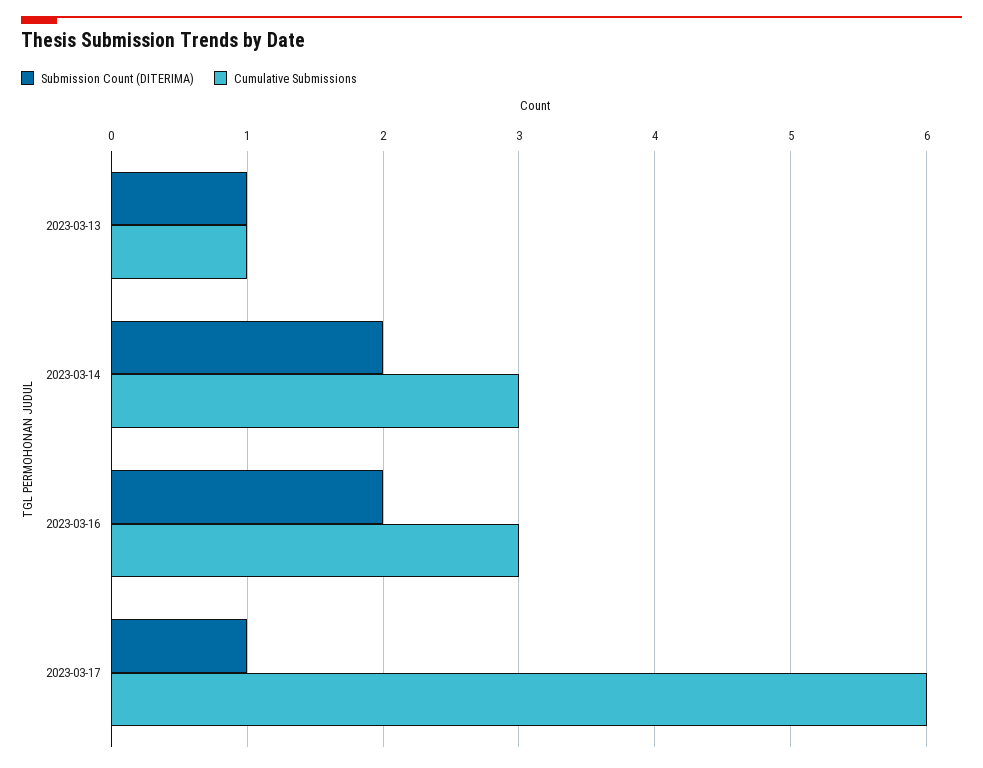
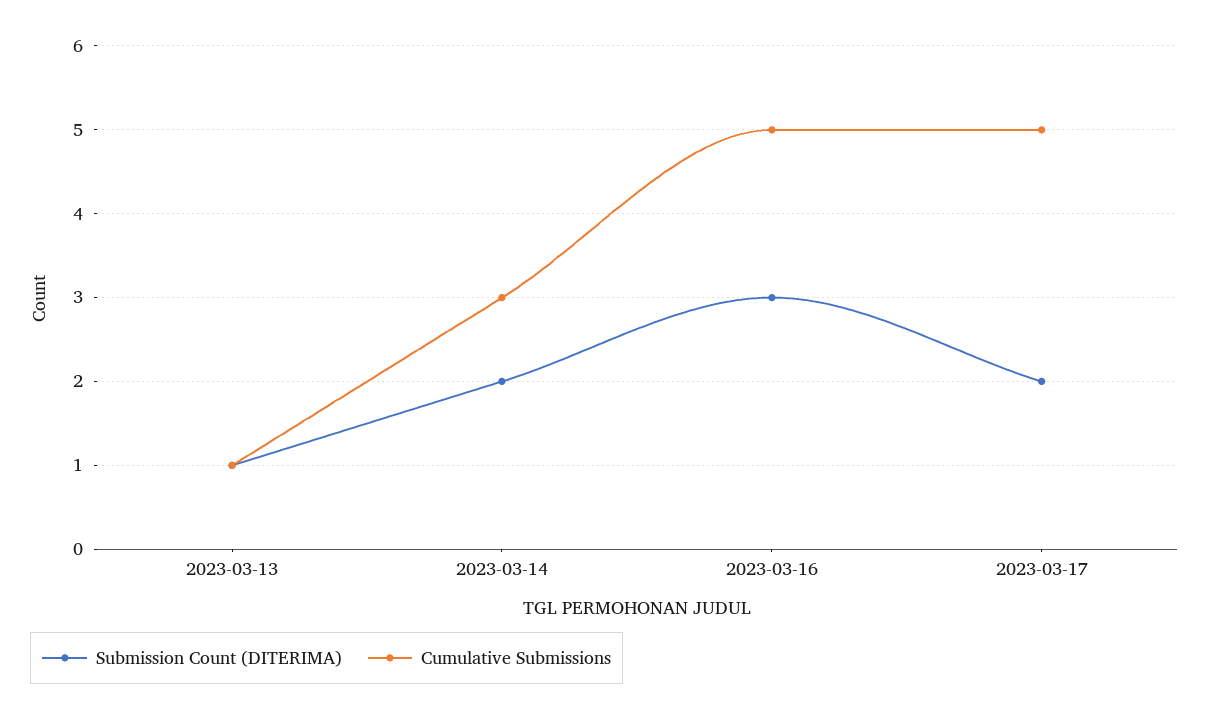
  {
    "Submission Count (DITERIMA)": {
      "2023-03-13": 1,
      "2023-03-14": 2,
-     "2023-03-16": 2,
+     "2023-03-16": 3,
-     "2023-03-17": 1
+     "2023-03-17": 2
    },
    "Cumulative Submissions": {
      "2023-03-13": 1,
      "2023-03-14": 3,
-     "2023-03-16": 3,
+     "2023-03-16": 5,
-     "2023-03-17": 6
+     "2023-03-17": 5
    }
  }

